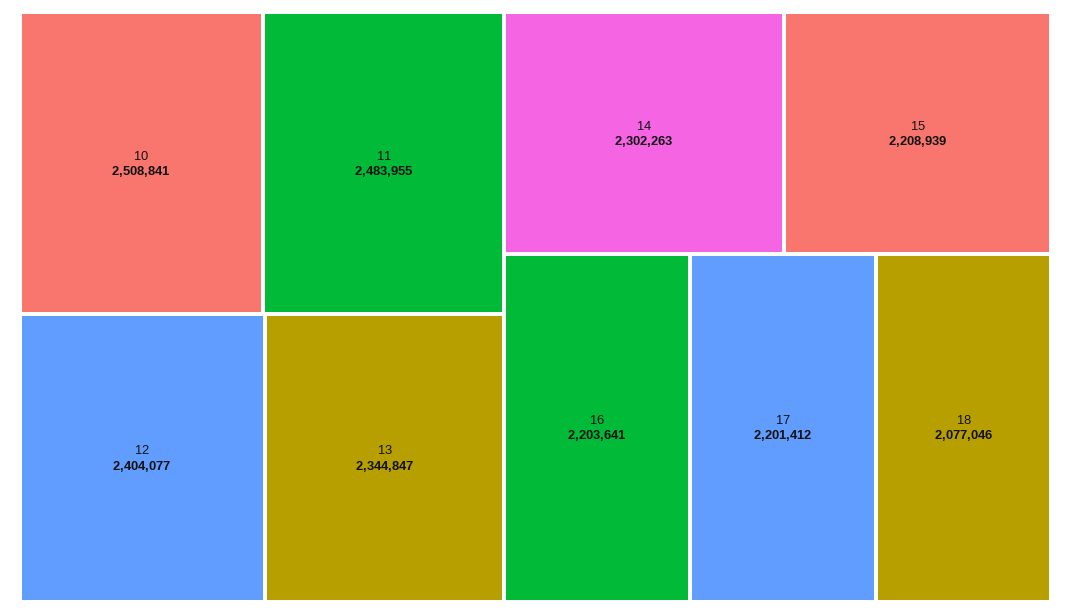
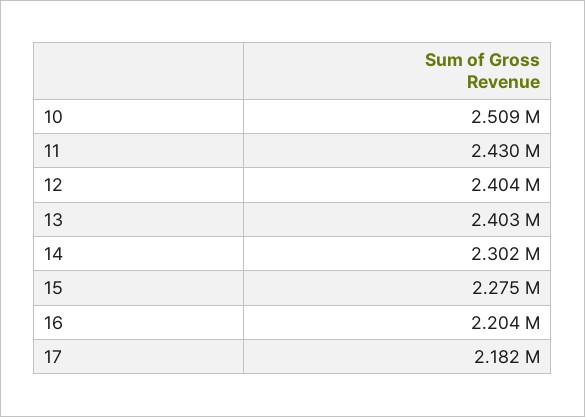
  {
    "10": 2508841,
-   "11": 2483955,
+   "11": 2430000,
    "12": 2404077,
-   "13": 2344847,
+   "13": 2403000,
    "14": 2302263,
-   "15": 2208939,
+   "15": 2275000,
    "16": 2203641,
-   "17": 2201412,
+   "17": 2182000
-   "18": 2077046
  }

